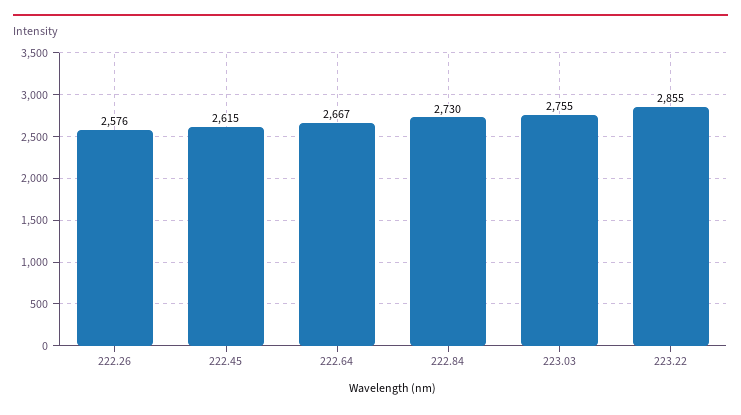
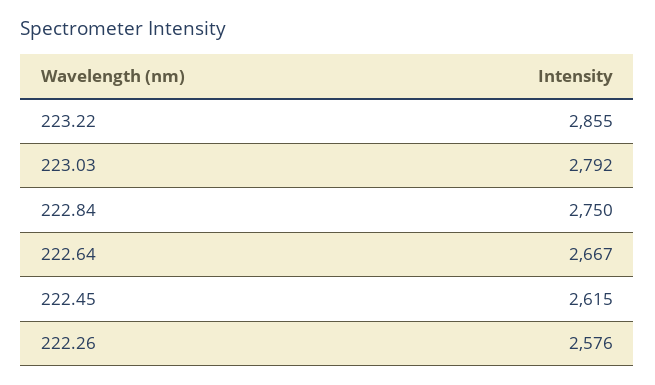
  {
    "222.26": 2576,
    "222.45": 2615,
    "222.64": 2667,
-   "222.84": 2730,
+   "222.84": 2750,
-   "223.03": 2755,
+   "223.03": 2792,
    "223.22": 2855
  }

